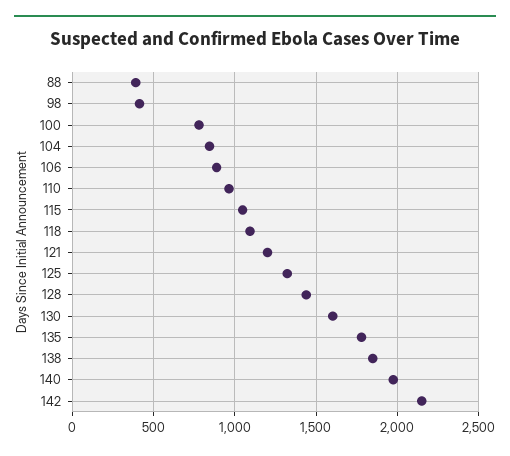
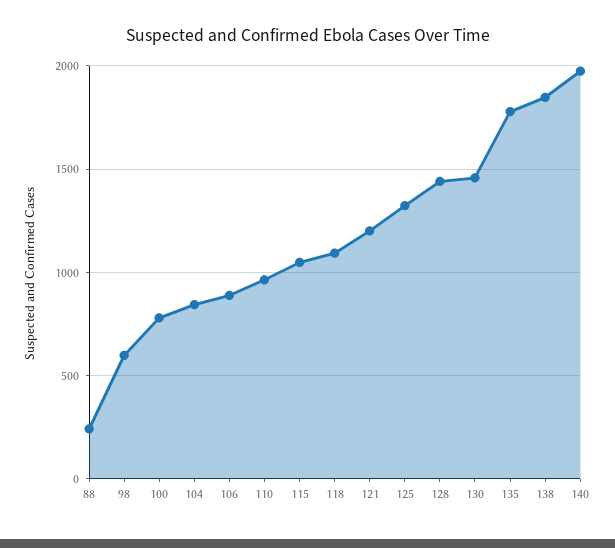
  {
-   "88": 400,
+   "88": 250,
-   "98": 400,
+   "98": 600,
    "100": 800,
    "104": 850,
    "106": 900,
    "110": 950,
    "115": 1050,
    "118": 1100,
    "121": 1200,
    "125": 1300,
    "128": 1450,
-   "130": 1600,
+   "130": 1450,
    "135": 1800,
    "138": 1850,
-   "140": 2000,
+   "140": 2000
-   "142": 2150
  }

